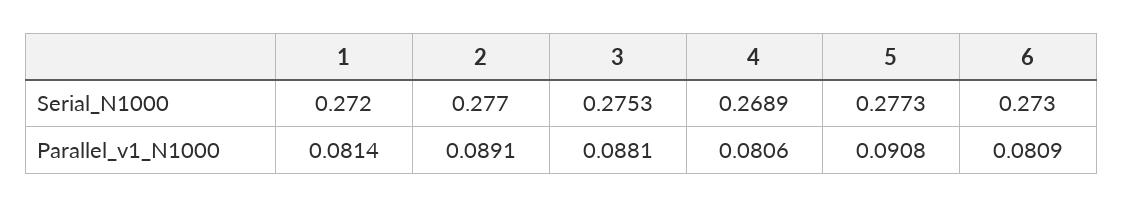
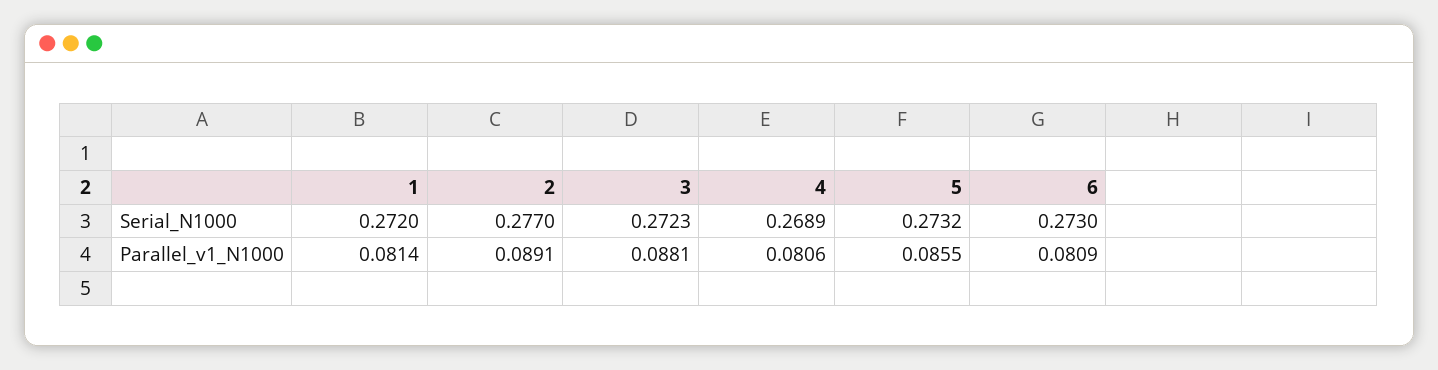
  {
    "1": {
      "Serial_N1000": 0.272,
      "Parallel_v1_N1000": 0.0814
    },
    "2": {
      "Serial_N1000": 0.277,
      "Parallel_v1_N1000": 0.0891
    },
    "3": {
-     "Serial_N1000": 0.2753,
+     "Serial_N1000": 0.2723,
      "Parallel_v1_N1000": 0.0881
    },
    "4": {
      "Serial_N1000": 0.2689,
      "Parallel_v1_N1000": 0.0806
    },
    "5": {
-     "Serial_N1000": 0.2773,
+     "Serial_N1000": 0.2732,
-     "Parallel_v1_N1000": 0.0908
+     "Parallel_v1_N1000": 0.0855
    },
    "6": {
      "Serial_N1000": 0.273,
      "Parallel_v1_N1000": 0.0809
    }
  }

